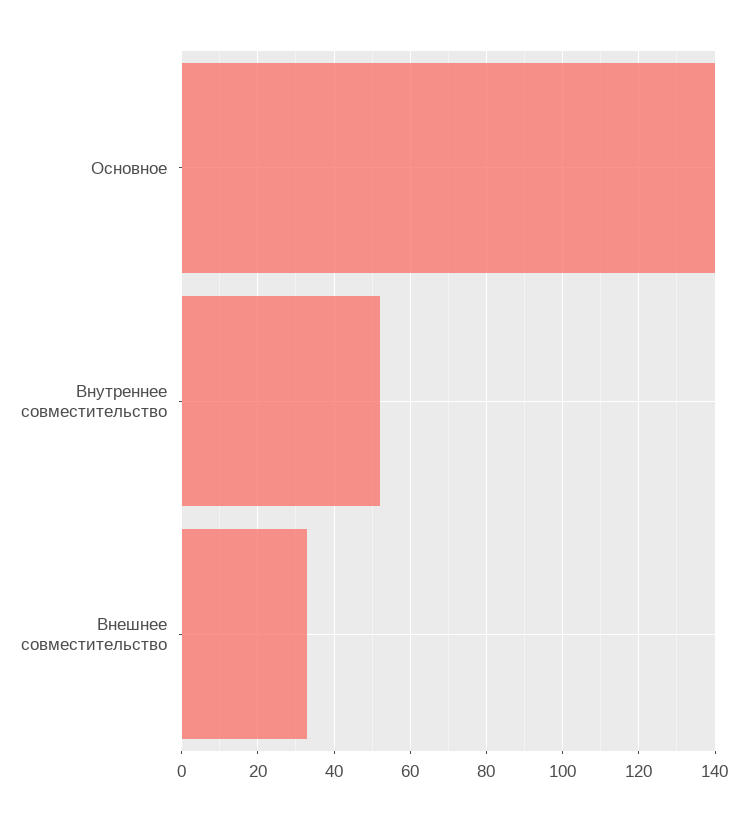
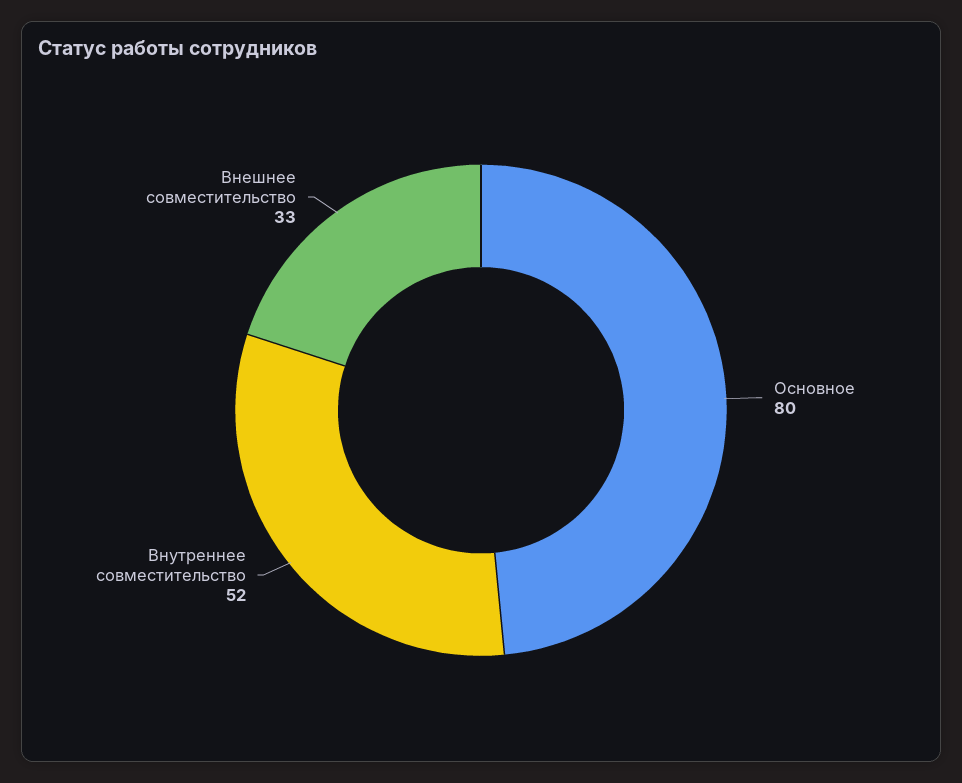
  {
-   "Основное": 140,
+   "Основное": 80,
    "Внутреннее совместительство": 52,
    "Внешнее совместительство": 33
  }

